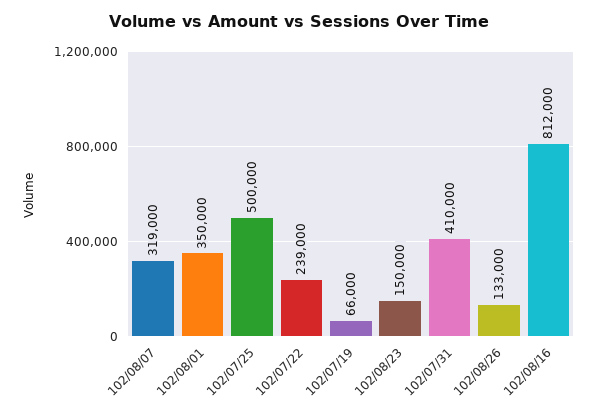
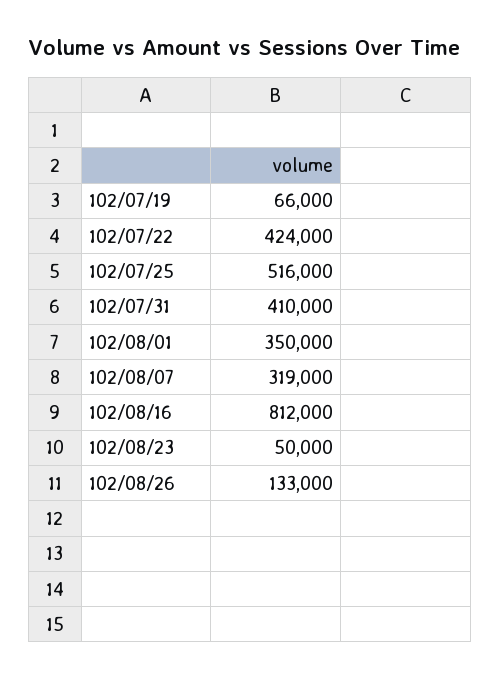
  {
    "102/08/07": 319000,
    "102/08/01": 350000,
-   "102/07/25": 500000,
+   "102/07/25": 516000,
-   "102/07/22": 239000,
+   "102/07/22": 424000,
    "102/07/19": 66000,
-   "102/08/23": 150000,
+   "102/08/23": 50000,
    "102/07/31": 410000,
    "102/08/26": 133000,
    "102/08/16": 812000
  }

